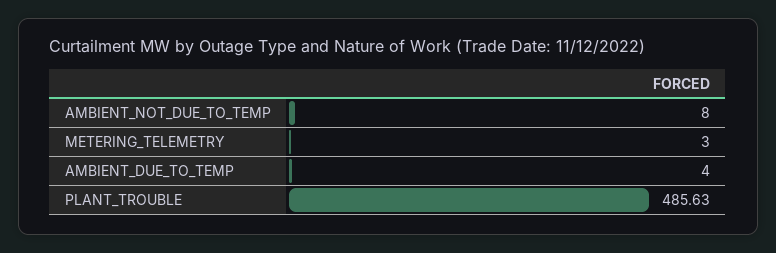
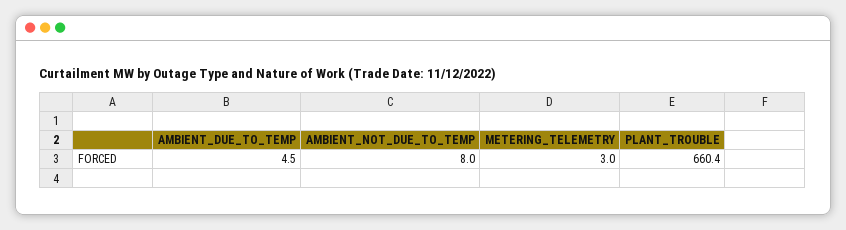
  {
    "AMBIENT_NOT_DUE_TO_TEMP": 8,
    "METERING_TELEMETRY": 3,
-   "AMBIENT_DUE_TO_TEMP": 4,
+   "AMBIENT_DUE_TO_TEMP": 4.5,
-   "PLANT_TROUBLE": 485.63
+   "PLANT_TROUBLE": 660.4
  }

